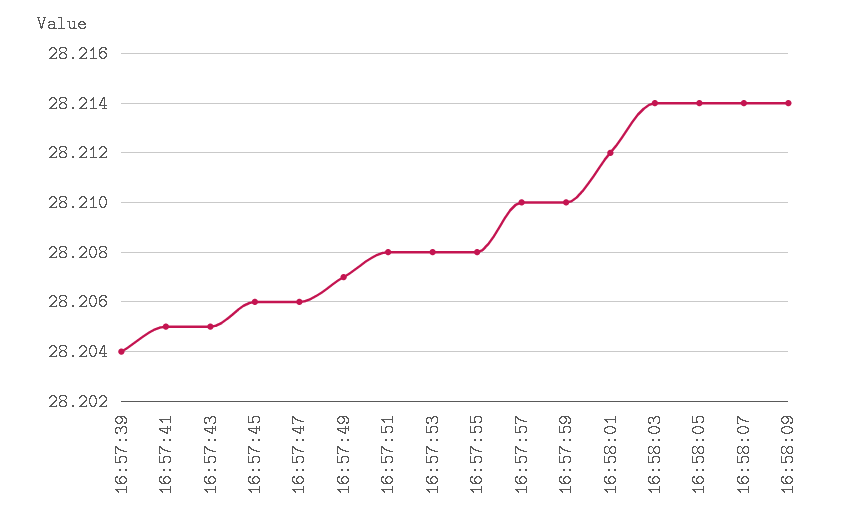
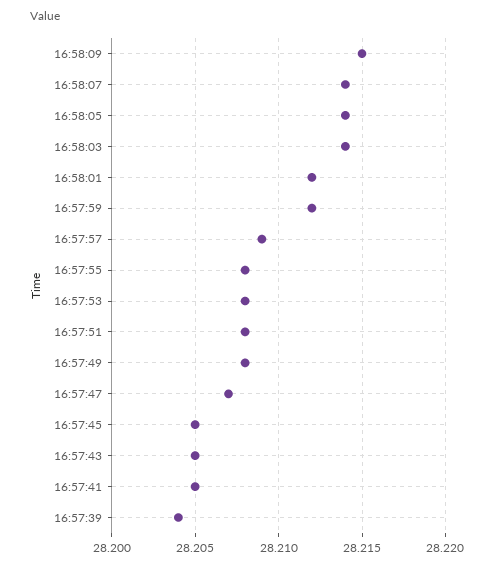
  {
    "16:57:39": 28.204,
    "16:57:41": 28.205,
    "16:57:43": 28.205,
-   "16:57:45": 28.206,
+   "16:57:45": 28.205,
-   "16:57:47": 28.206,
+   "16:57:47": 28.207,
-   "16:57:49": 28.207,
+   "16:57:49": 28.208,
    "16:57:51": 28.208,
    "16:57:53": 28.208,
    "16:57:55": 28.208,
-   "16:57:57": 28.21,
+   "16:57:57": 28.209,
-   "16:57:59": 28.21,
+   "16:57:59": 28.212,
    "16:58:01": 28.212,
    "16:58:03": 28.214,
    "16:58:05": 28.214,
    "16:58:07": 28.214,
-   "16:58:09": 28.214
+   "16:58:09": 28.215
  }

